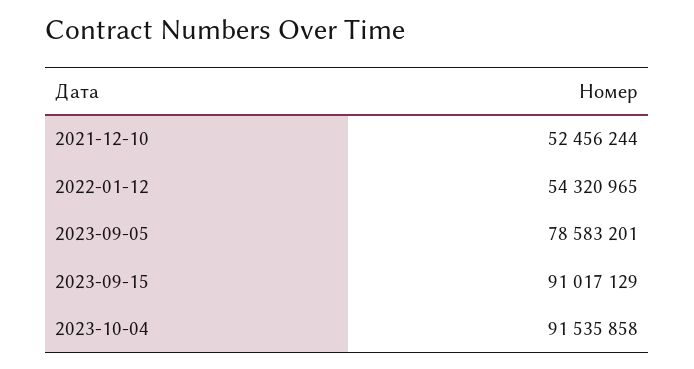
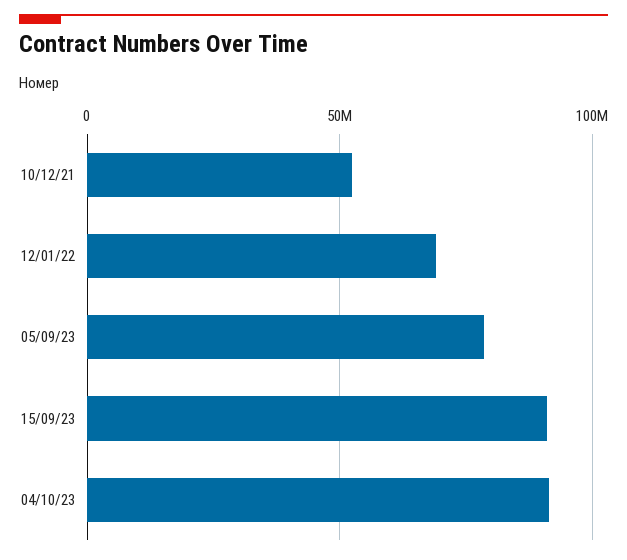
  {
    "2021-12-10": 52456244,
-   "2022-01-12": 54320965,
+   "2022-01-12": 70000000,
    "2023-09-05": 78583201,
    "2023-09-15": 91017129,
    "2023-10-04": 91535858
  }

